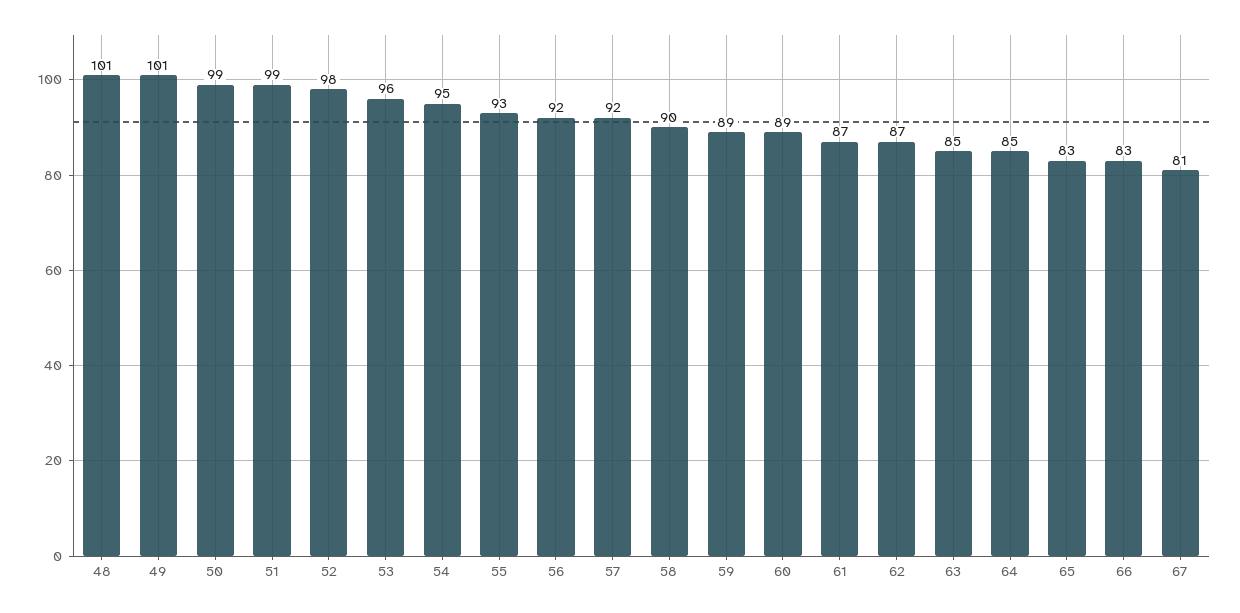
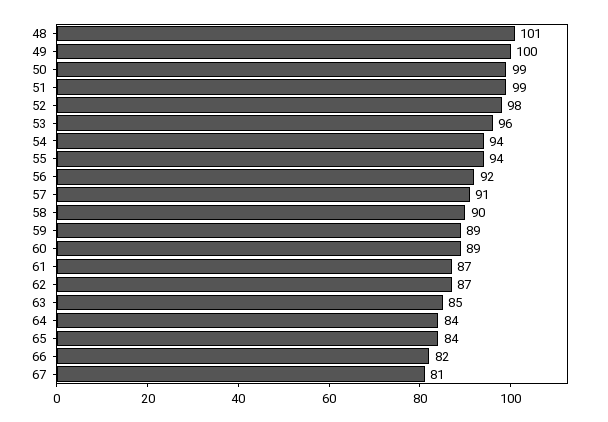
  {
    "48": 101,
-   "49": 101,
+   "49": 100,
    "50": 99,
    "51": 99,
    "52": 98,
    "53": 96,
-   "54": 95,
+   "54": 94,
-   "55": 93,
+   "55": 94,
    "56": 92,
-   "57": 92,
+   "57": 91,
    "58": 90,
    "59": 89,
    "60": 89,
    "61": 87,
    "62": 87,
    "63": 85,
-   "64": 85,
+   "64": 84,
-   "65": 83,
+   "65": 84,
-   "66": 83,
+   "66": 82,
    "67": 81
  }

